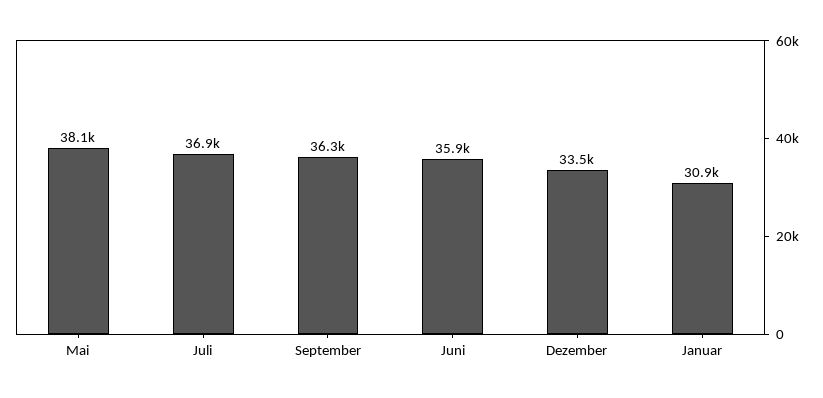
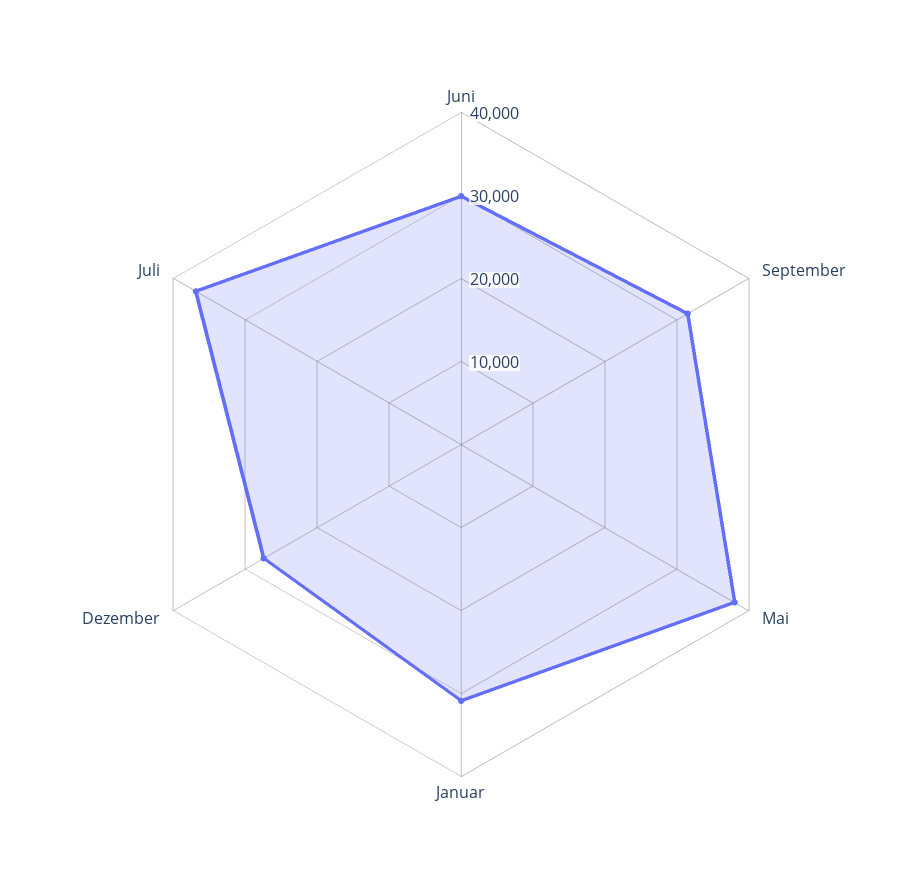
  {
    "Mai": 38100,
    "Juli": 36900,
-   "September": 36300,
+   "September": 32000,
-   "Juni": 35900,
+   "Juni": 30000,
-   "Dezember": 33500,
+   "Dezember": 28000,
    "Januar": 30900
  }

